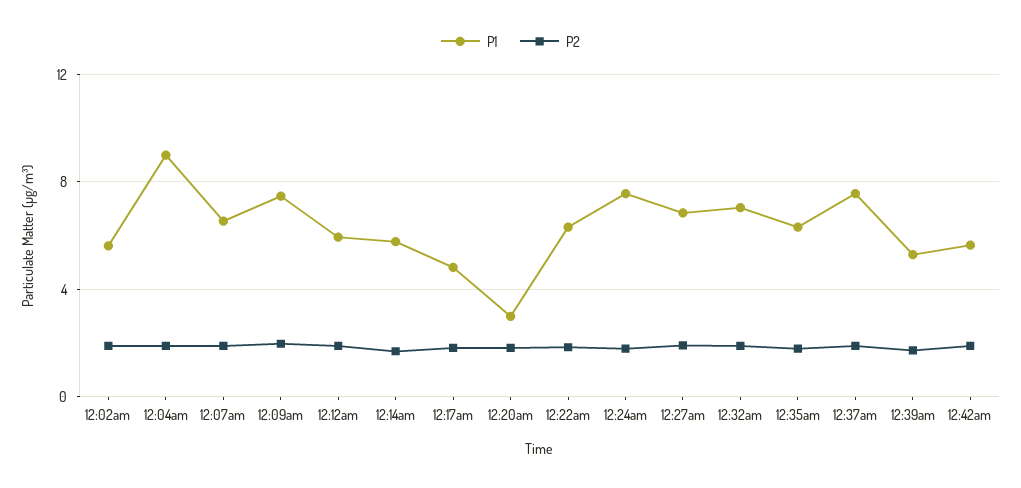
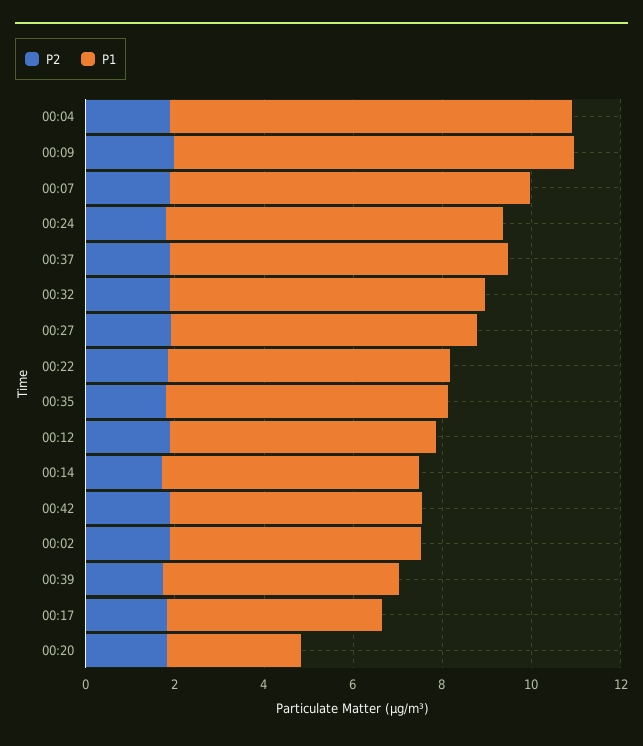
  {
    "P1": {
      "12:02am": 5.5,
      "12:04am": 9,
-     "12:07am": 6.5,
+     "12:07am": 8,
-     "12:09am": 7.5,
+     "12:09am": 9,
      "12:12am": 6,
      "12:14am": 6,
      "12:17am": 5,
      "12:20am": 3,
      "12:22am": 6.5,
      "12:24am": 7.5,
      "12:27am": 7,
      "12:32am": 7,
      "12:35am": 6.5,
      "12:37am": 7.5,
      "12:39am": 5.5,
      "12:42am": 5.5
    },
    "P2": {
      "12:02am": 2,
      "12:04am": 2,
      "12:07am": 2,
      "12:09am": 2,
      "12:12am": 2,
      "12:14am": 1.5,
      "12:17am": 2,
      "12:20am": 2,
      "12:22am": 2,
      "12:24am": 2,
      "12:27am": 2,
      "12:32am": 2,
      "12:35am": 2,
      "12:37am": 2,
      "12:39am": 1.5,
      "12:42am": 2
    }
  }

